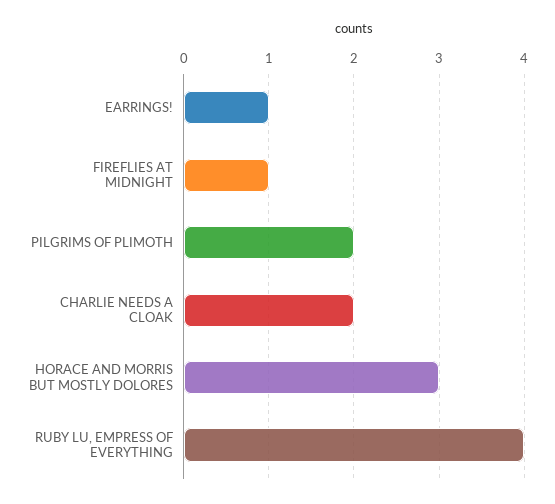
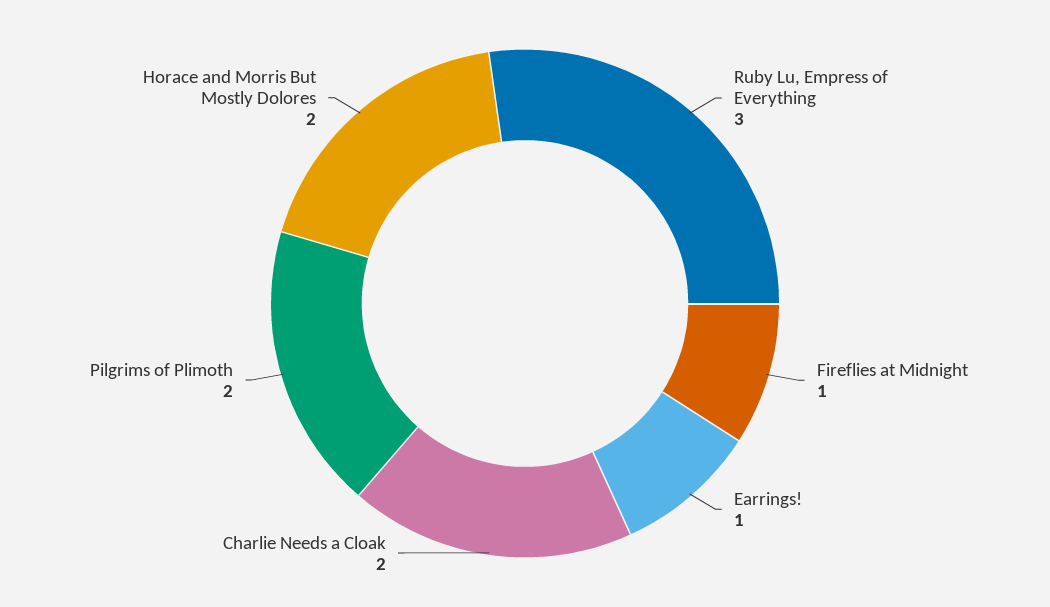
  {
    "EARRINGS!": 1,
    "FIREFLIES AT MIDNIGHT": 1,
    "PILGRIMS OF PLIMOTH": 2,
    "CHARLIE NEEDS A CLOAK": 2,
-   "HORACE AND MORRIS BUT MOSTLY DOLORES": 3,
+   "HORACE AND MORRIS BUT MOSTLY DOLORES": 2,
-   "RUBY LU, EMPRESS OF EVERYTHING": 4
+   "RUBY LU, EMPRESS OF EVERYTHING": 3
  }

